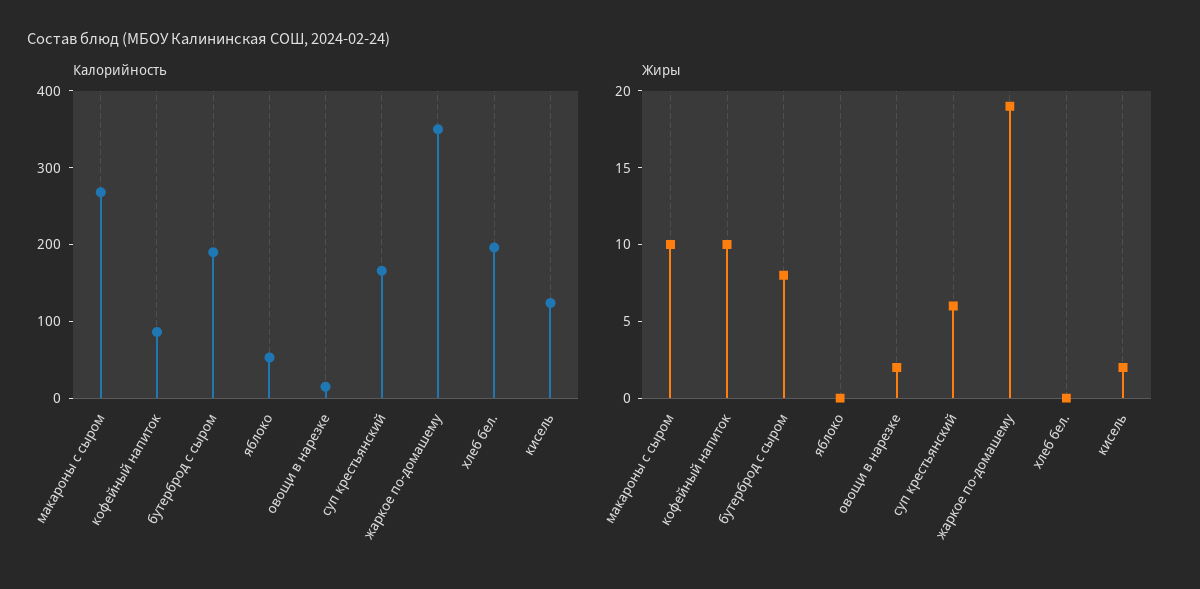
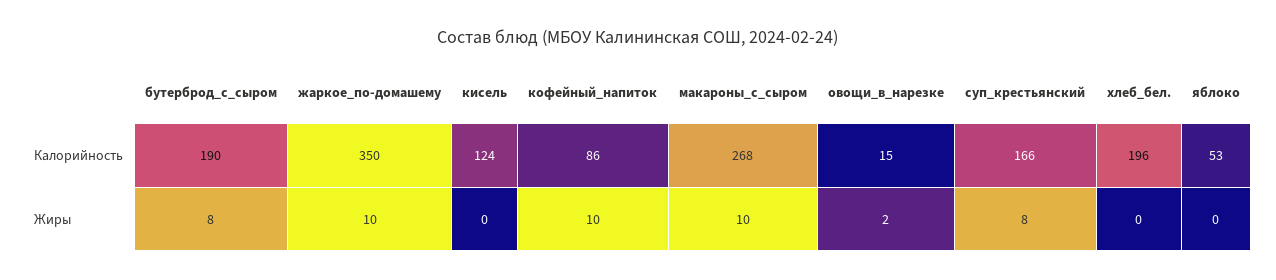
  {
    "Калорийность": {
      "макароны с сыром": 268,
      "кофейный напиток": 86,
      "бутерброд с сыром": 190,
      "яблоко": 53,
      "овощи в нарезке": 15,
      "суп крестьянский": 166,
      "жаркое по-домашему": 350,
      "хлеб бел.": 196,
      "кисель": 124
    },
    "Жиры": {
      "макароны с сыром": 10,
      "кофейный напиток": 10,
      "бутерброд с сыром": 8,
      "яблоко": 0,
      "овощи в нарезке": 2,
-     "суп крестьянский": 6,
+     "суп крестьянский": 8,
-     "жаркое по-домашему": 19,
+     "жаркое по-домашему": 10,
      "хлеб бел.": 0,
-     "кисель": 2
+     "кисель": 0
    }
  }

